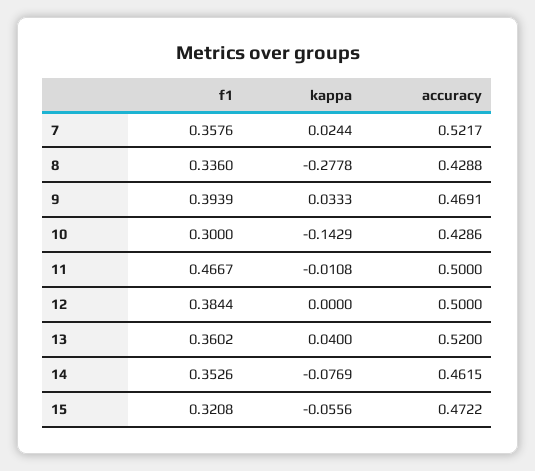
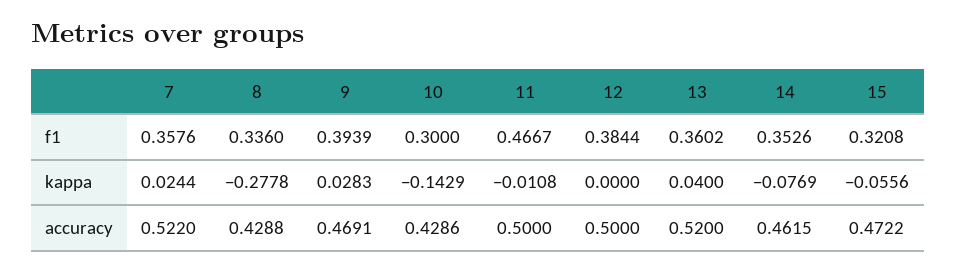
  {
    "f1": {
      "7": 0.3576,
      "8": 0.336,
      "9": 0.3939,
      "10": 0.3,
      "11": 0.4667,
      "12": 0.3844,
      "13": 0.3602,
      "14": 0.3526,
      "15": 0.3208
    },
    "kappa": {
      "7": 0.0244,
      "8": -0.2778,
-     "9": 0.0333,
+     "9": 0.0283,
      "10": -0.1429,
      "11": -0.0108,
      "12": 0,
      "13": 0.04,
      "14": -0.0769,
      "15": -0.0556
    },
    "accuracy": {
-     "7": 0.5217,
+     "7": 0.522,
      "8": 0.4288,
      "9": 0.4691,
      "10": 0.4286,
      "11": 0.5,
      "12": 0.5,
      "13": 0.52,
      "14": 0.4615,
      "15": 0.4722
    }
  }

